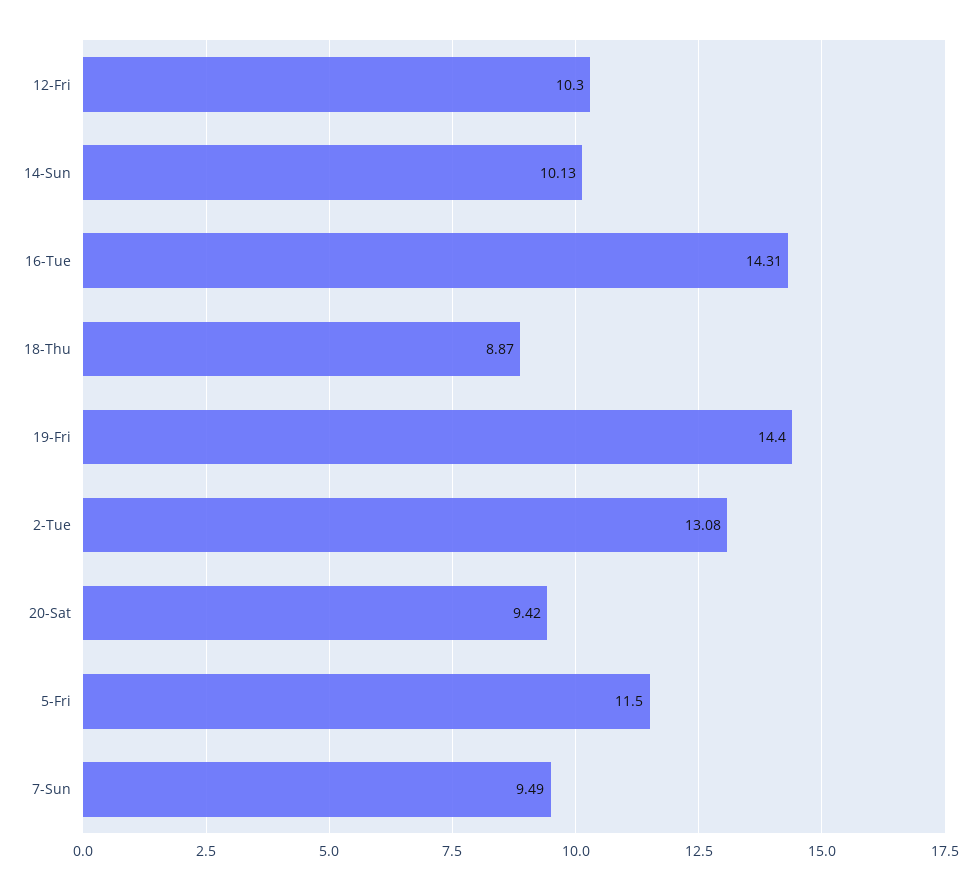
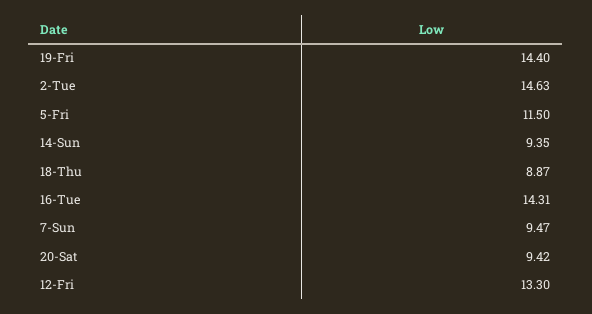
  {
-   "12-Fri": 10.3,
+   "12-Fri": 13.3,
-   "14-Sun": 10.13,
+   "14-Sun": 9.35,
    "16-Tue": 14.31,
    "18-Thu": 8.87,
    "19-Fri": 14.4,
-   "2-Tue": 13.08,
+   "2-Tue": 14.63,
    "20-Sat": 9.42,
    "5-Fri": 11.5,
-   "7-Sun": 9.49
+   "7-Sun": 9.47
  }

